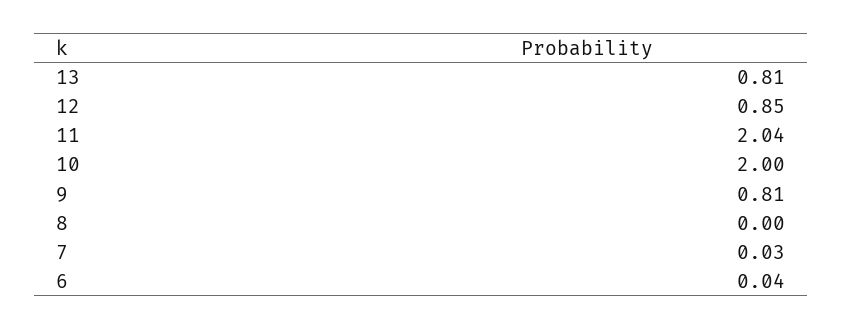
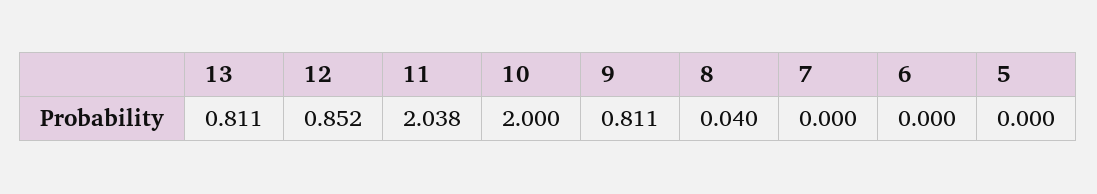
  {
    "13": 0.811,
    "12": 0.852,
    "11": 2.038,
    "10": 2,
    "9": 0.811,
-   "8": 0,
+   "8": 0.04,
-   "7": 0.03,
+   "7": 0,
-   "6": 0.04
+   "6": 0,
+   "5": 0
  }

